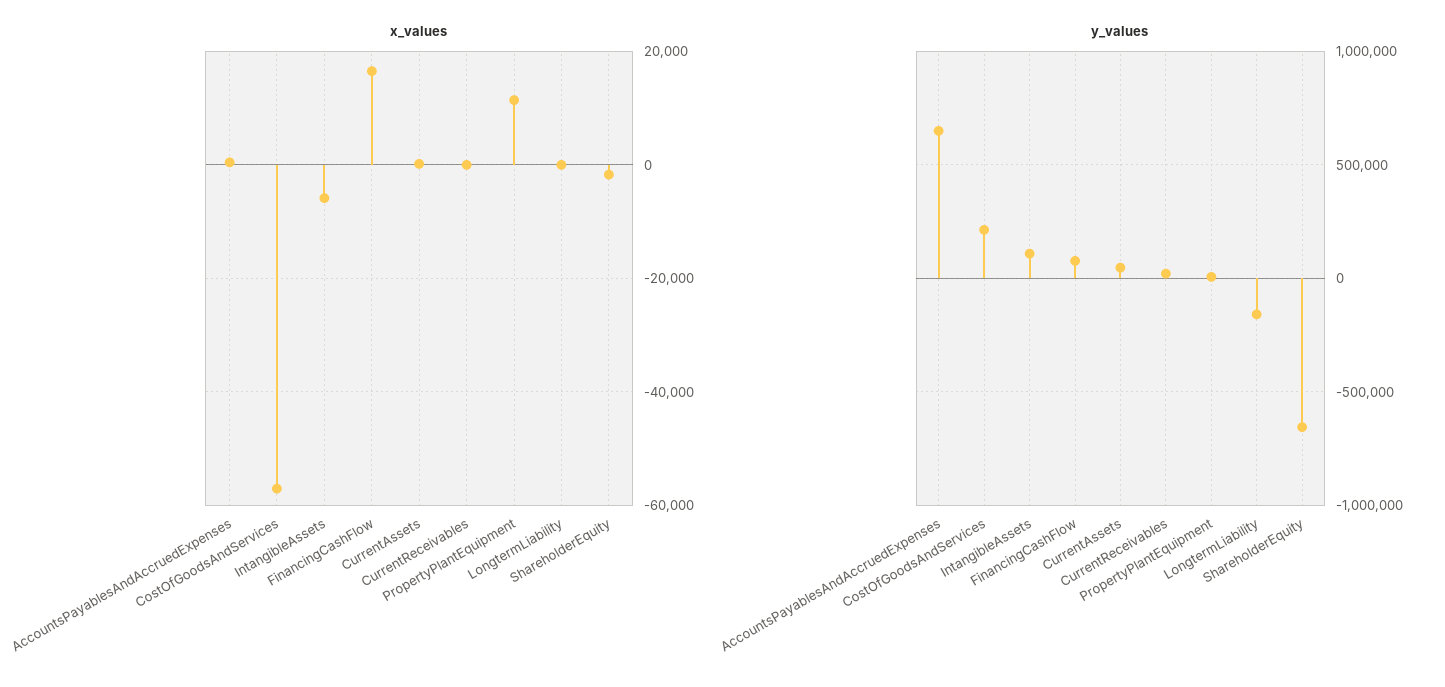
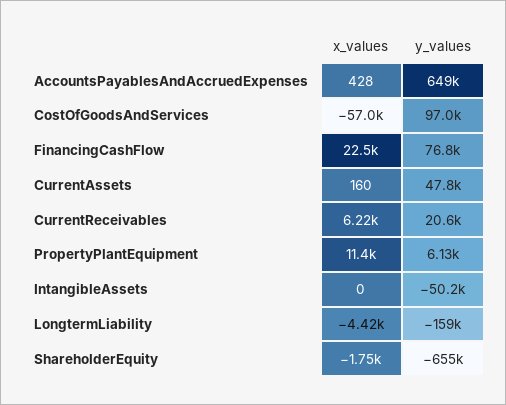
  {
    "x_values": {
      "AccountsPayablesAndAccruedExpenses": 428,
      "CostOfGoodsAndServices": -57000,
-     "IntangibleAssets": -6000,
+     "IntangibleAssets": 0,
-     "FinancingCashFlow": 16000,
+     "FinancingCashFlow": 22500,
      "CurrentAssets": 160,
-     "CurrentReceivables": 0,
+     "CurrentReceivables": 6220,
      "PropertyPlantEquipment": 11400,
-     "LongtermLiability": 0,
+     "LongtermLiability": -4420,
      "ShareholderEquity": -1750
    },
    "y_values": {
      "AccountsPayablesAndAccruedExpenses": 649000,
-     "CostOfGoodsAndServices": 200000,
+     "CostOfGoodsAndServices": 97000,
-     "IntangibleAssets": 100000,
+     "IntangibleAssets": -50200,
      "FinancingCashFlow": 76800,
      "CurrentAssets": 47800,
      "CurrentReceivables": 20600,
      "PropertyPlantEquipment": 6130,
      "LongtermLiability": -159000,
      "ShareholderEquity": -655000
    }
  }

